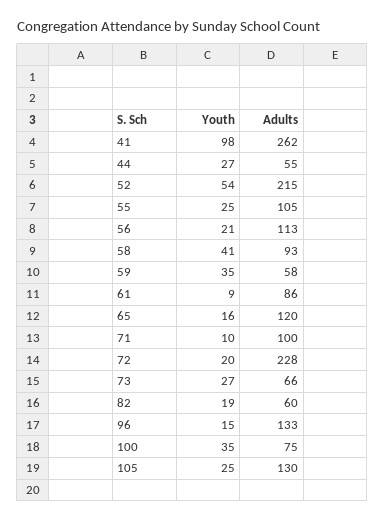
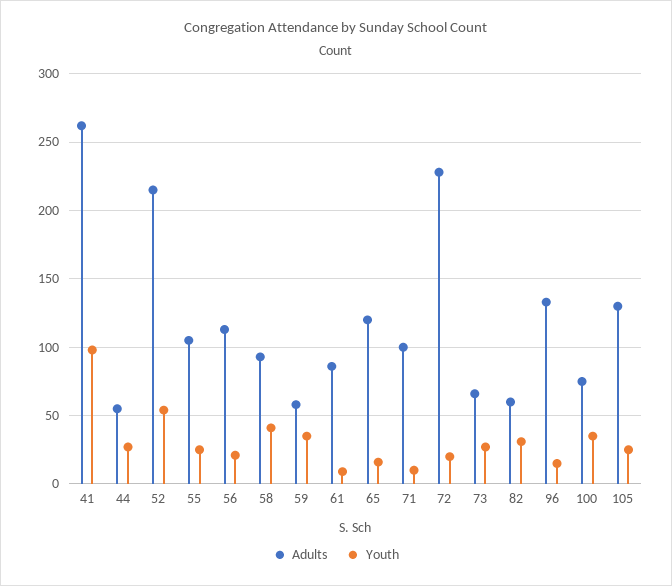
  {
    "Youth": {
      "41": 98,
      "44": 27,
      "52": 54,
      "55": 25,
      "56": 21,
      "58": 41,
      "59": 35,
      "61": 9,
      "65": 16,
      "71": 10,
      "72": 20,
      "73": 27,
-     "82": 19,
+     "82": 30,
      "96": 15,
      "100": 35,
      "105": 25
    },
    "Adults": {
      "41": 262,
      "44": 55,
      "52": 215,
      "55": 105,
      "56": 113,
      "58": 93,
      "59": 58,
      "61": 86,
      "65": 120,
      "71": 100,
      "72": 228,
      "73": 66,
      "82": 60,
      "96": 133,
      "100": 75,
      "105": 130
    }
  }

